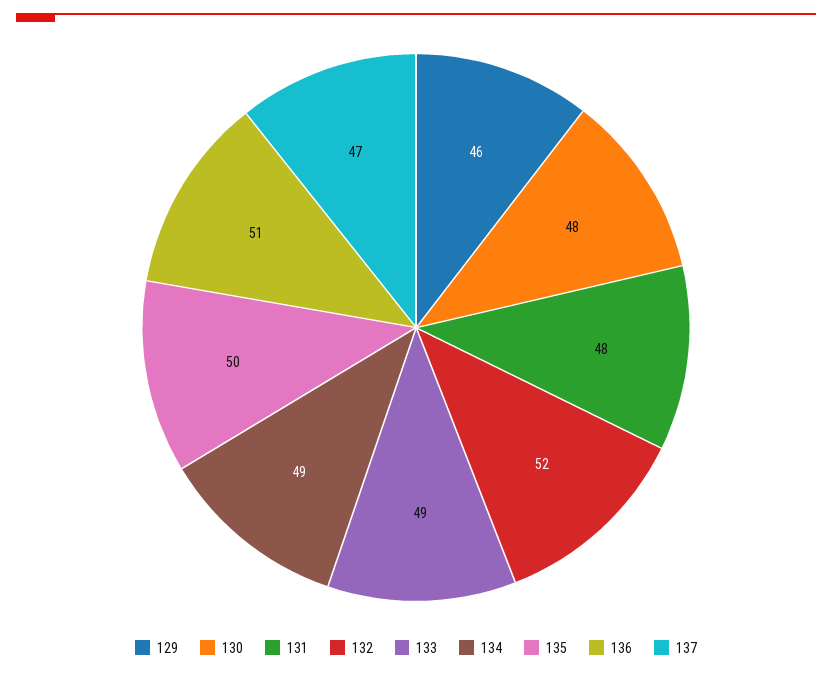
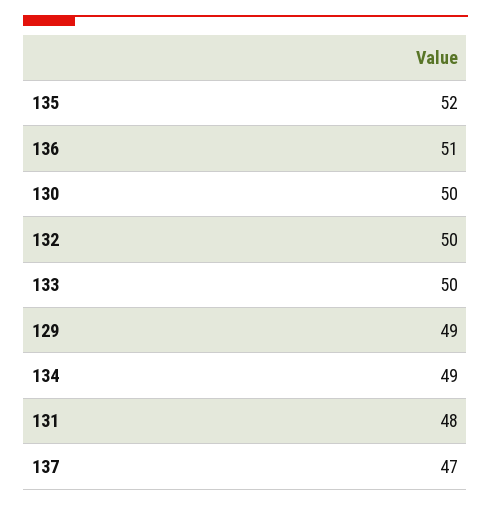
  {
-   "129": 46,
+   "129": 49,
-   "130": 48,
+   "130": 50,
    "131": 48,
-   "132": 52,
+   "132": 50,
-   "133": 49,
+   "133": 50,
    "134": 49,
-   "135": 50,
+   "135": 52,
    "136": 51,
    "137": 47
  }

